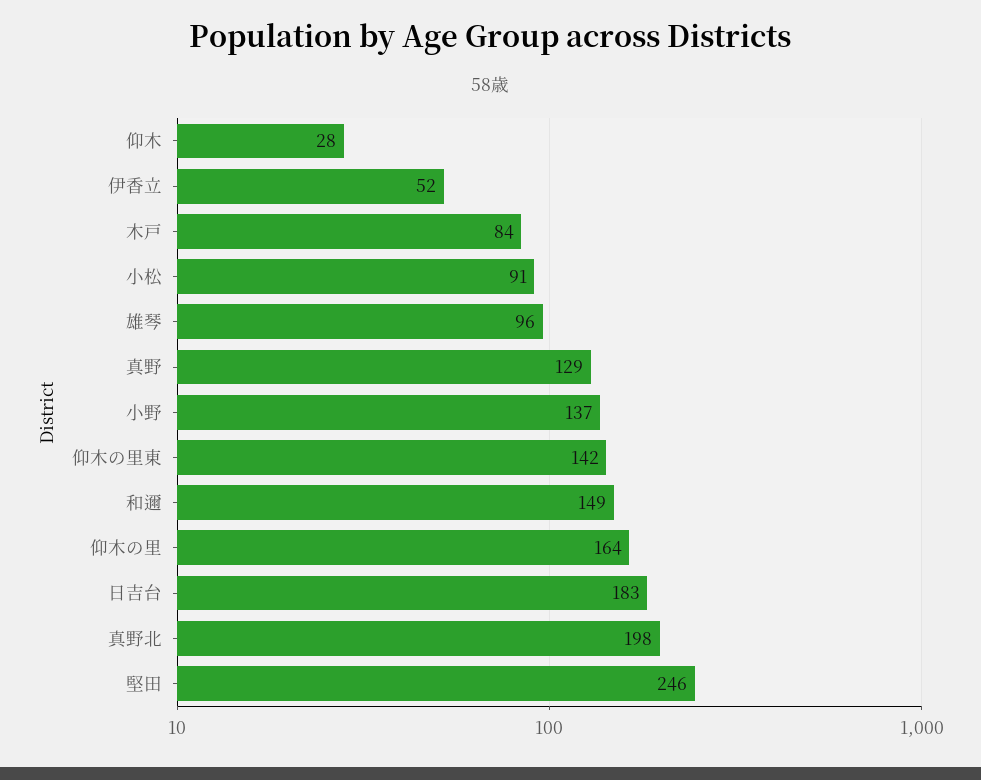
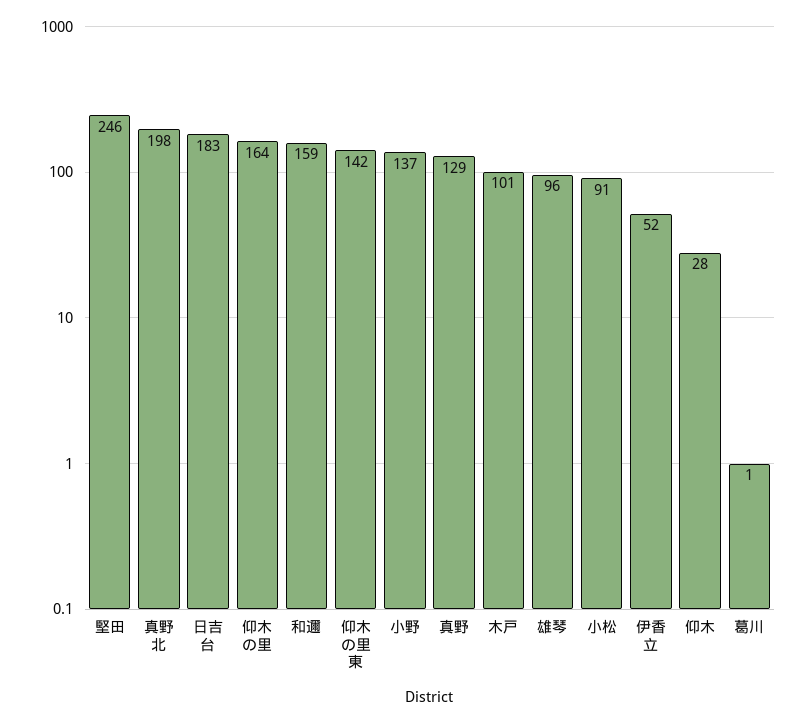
  {
    "仰木": 28,
    "伊香立": 52,
-   "木戸": 84,
+   "木戸": 101,
    "小松": 91,
    "雄琴": 96,
    "真野": 129,
    "小野": 137,
    "仰木の里東": 142,
-   "和邇": 149,
+   "和邇": 159,
    "仰木の里": 164,
    "日吉台": 183,
    "真野北": 198,
-   "堅田": 246
+   "堅田": 246,
+   "葛川": 1
  }

